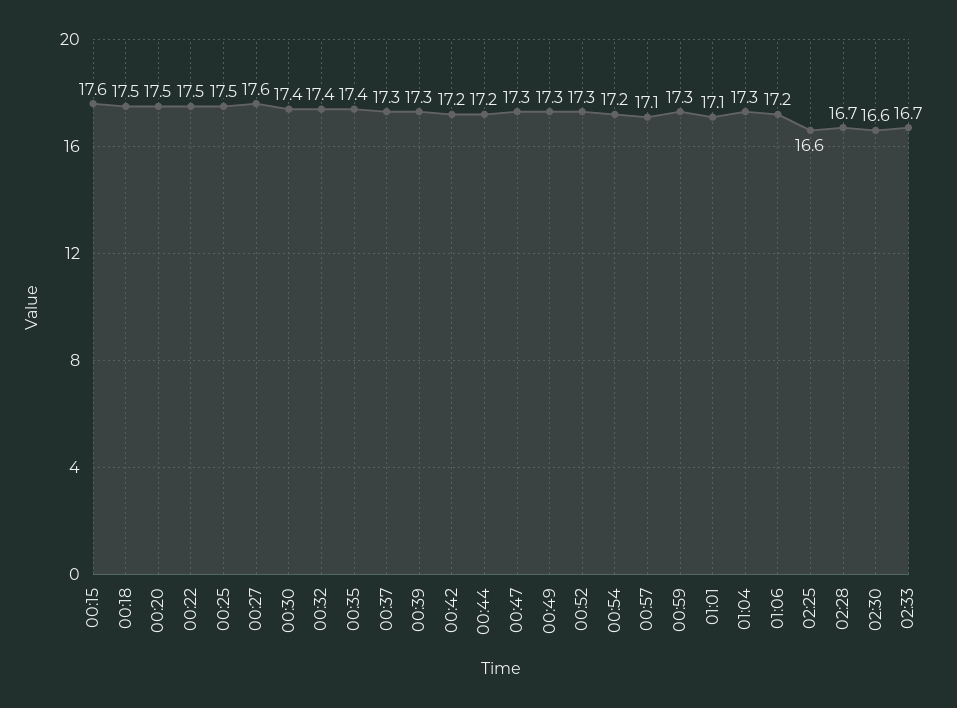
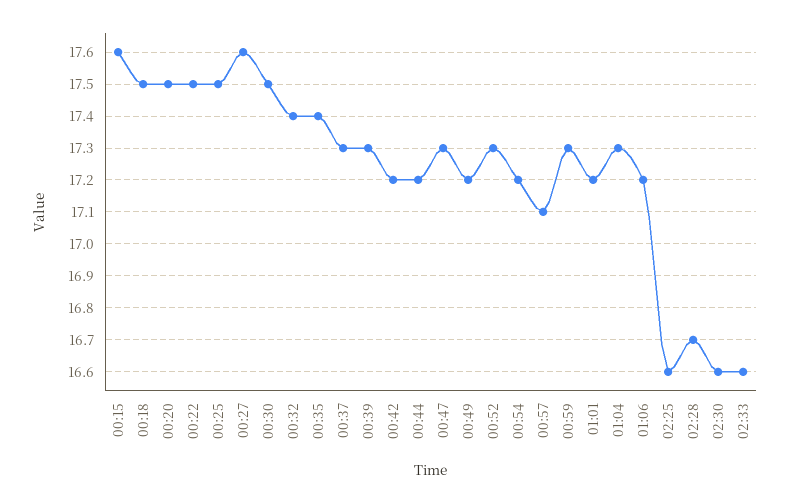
  {
    "00:15": 17.6,
    "00:18": 17.5,
    "00:20": 17.5,
    "00:22": 17.5,
    "00:25": 17.5,
    "00:27": 17.6,
-   "00:30": 17.4,
+   "00:30": 17.5,
    "00:32": 17.4,
    "00:35": 17.4,
    "00:37": 17.3,
    "00:39": 17.3,
    "00:42": 17.2,
    "00:44": 17.2,
    "00:47": 17.3,
-   "00:49": 17.3,
+   "00:49": 17.2,
    "00:52": 17.3,
    "00:54": 17.2,
    "00:57": 17.1,
    "00:59": 17.3,
-   "01:01": 17.1,
+   "01:01": 17.2,
    "01:04": 17.3,
    "01:06": 17.2,
    "02:25": 16.6,
    "02:28": 16.7,
    "02:30": 16.6,
-   "02:33": 16.7
+   "02:33": 16.6
  }

